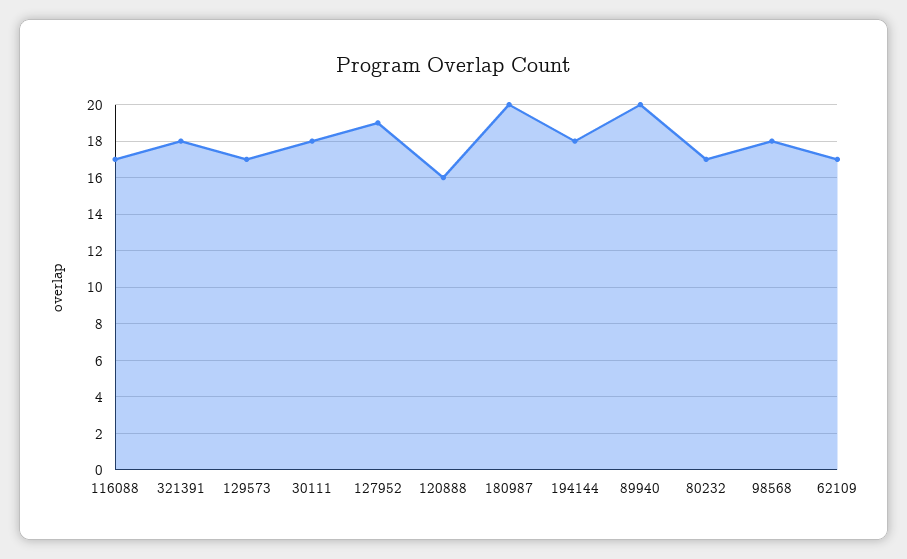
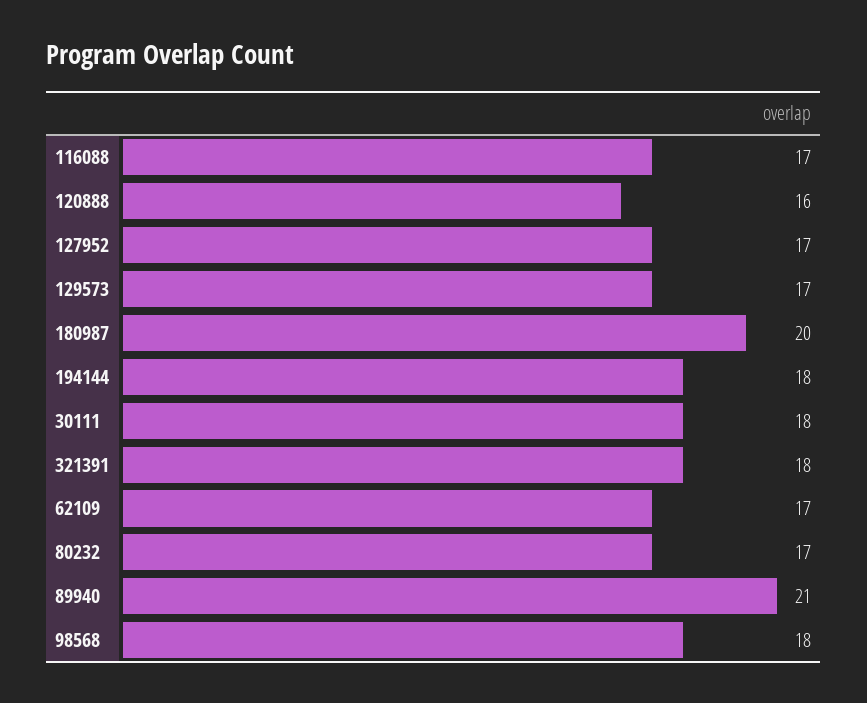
  {
    "116088": 17,
    "321391": 18,
    "129573": 17,
    "30111": 18,
-   "127952": 19,
+   "127952": 17,
    "120888": 16,
    "180987": 20,
    "194144": 18,
-   "89940": 20,
+   "89940": 21,
    "80232": 17,
    "98568": 18,
    "62109": 17
  }

